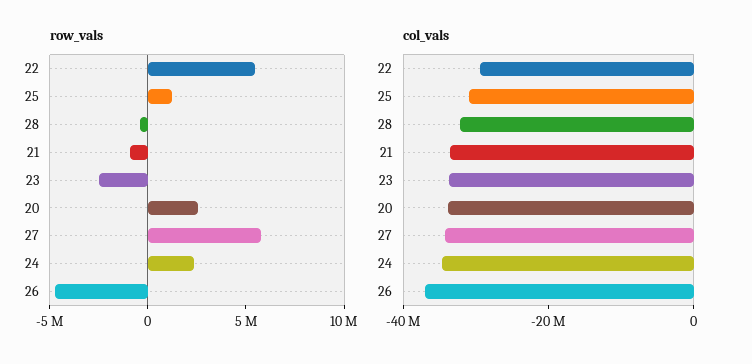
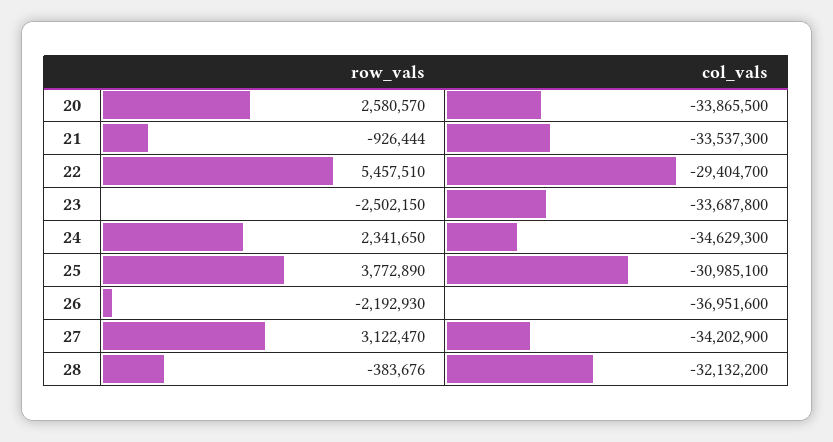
  {
    "row_vals": {
      "22": 5457510,
-     "25": 1000000,
+     "25": 3772890,
      "28": -383676,
      "21": -926444,
      "23": -2502150,
      "20": 2580570,
-     "27": 6000000,
+     "27": 3122470,
      "24": 2341650,
-     "26": -5000000
+     "26": -2192930
    },
    "col_vals": {
      "22": -29404700,
      "25": -30985100,
      "28": -32132200,
      "21": -33537300,
      "23": -33687800,
      "20": -33865500,
      "27": -34202900,
      "24": -34629300,
      "26": -36951600
    }
  }

